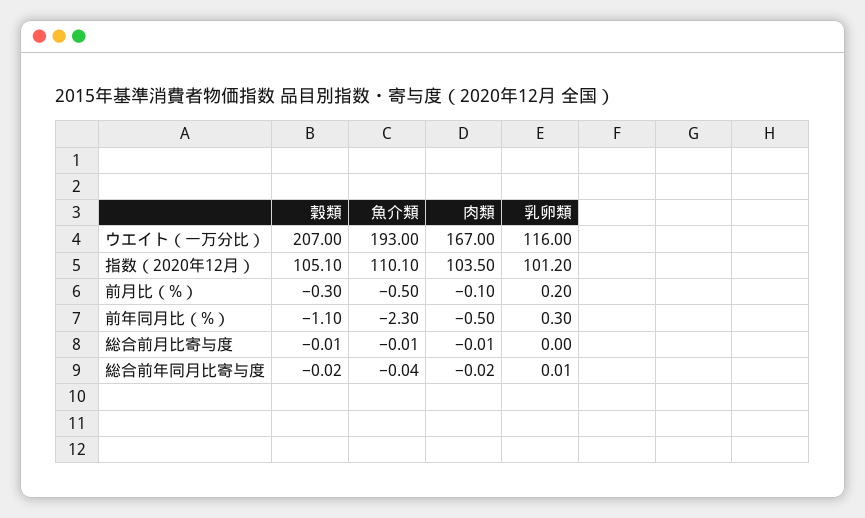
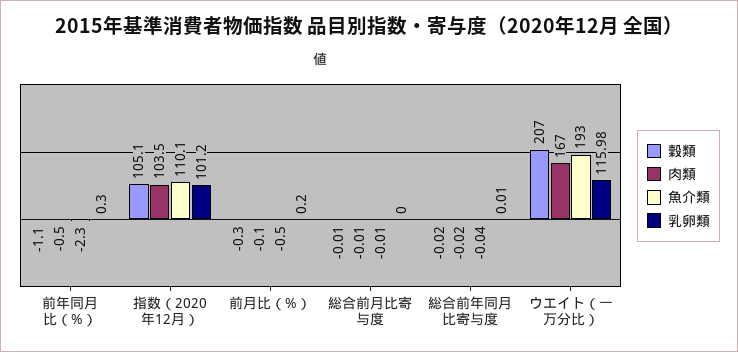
  {
    "穀類": {
      "ウエイト（一万分比）": 207,
      "指数（2020年12月）": 105.1,
      "前月比（%）": -0.3,
      "前年同月比（%）": -1.1,
      "総合前月比寄与度": -0.01,
      "総合前年同月比寄与度": -0.02
    },
    "魚介類": {
      "ウエイト（一万分比）": 193,
      "指数（2020年12月）": 110.1,
      "前月比（%）": -0.5,
      "前年同月比（%）": -2.3,
      "総合前月比寄与度": -0.01,
      "総合前年同月比寄与度": -0.04
    },
    "肉類": {
      "ウエイト（一万分比）": 167,
      "指数（2020年12月）": 103.5,
      "前月比（%）": -0.1,
      "前年同月比（%）": -0.5,
      "総合前月比寄与度": -0.01,
      "総合前年同月比寄与度": -0.02
    },
    "乳卵類": {
-     "ウエイト（一万分比）": 116,
+     "ウエイト（一万分比）": 115.98,
      "指数（2020年12月）": 101.2,
      "前月比（%）": 0.2,
      "前年同月比（%）": 0.3,
      "総合前月比寄与度": 0,
      "総合前年同月比寄与度": 0.01
    }
  }

